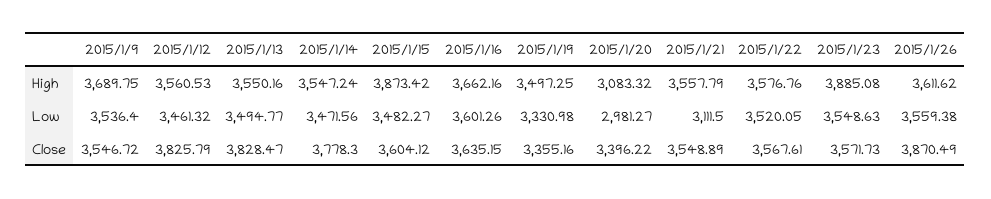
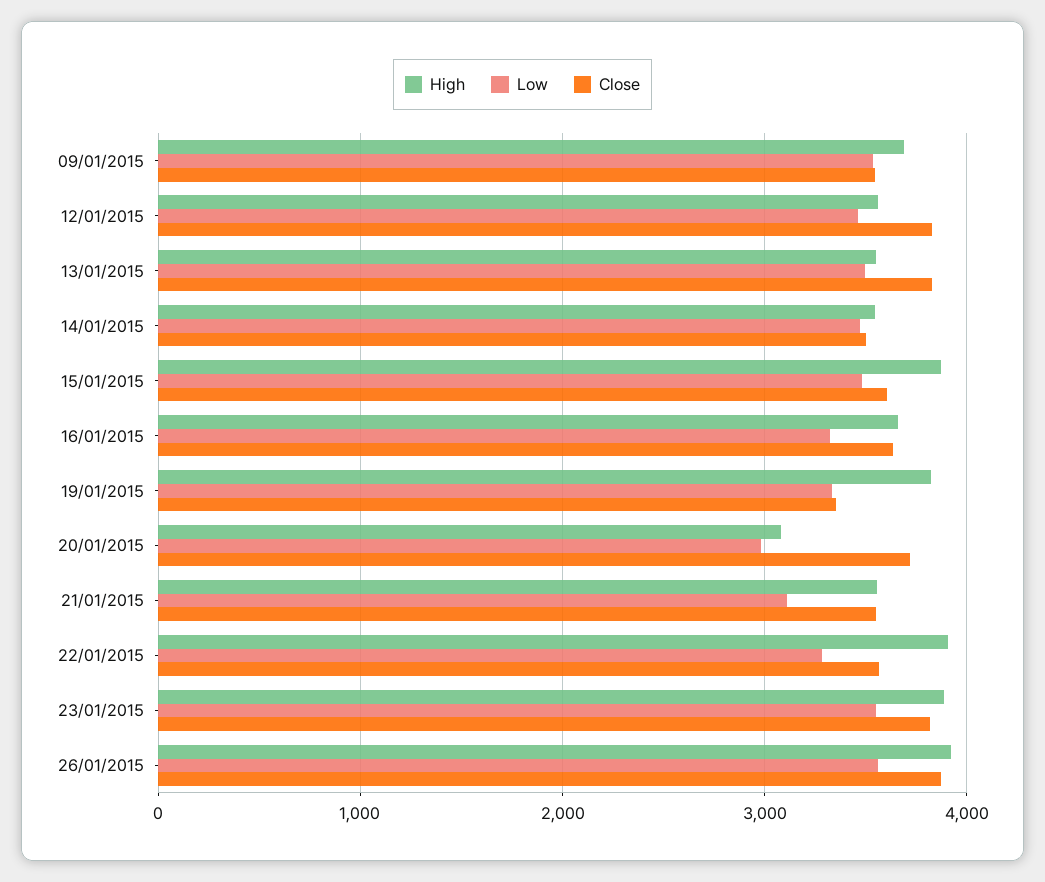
  {
    "High": {
      "2015/1/9": 3689.75,
      "2015/1/12": 3560.53,
      "2015/1/13": 3550.16,
      "2015/1/14": 3547.24,
      "2015/1/15": 3873.42,
      "2015/1/16": 3662.16,
-     "2015/1/19": 3497.25,
+     "2015/1/19": 3800,
      "2015/1/20": 3083.32,
      "2015/1/21": 3557.79,
-     "2015/1/22": 3576.76,
+     "2015/1/22": 3900,
      "2015/1/23": 3885.08,
-     "2015/1/26": 3611.62
+     "2015/1/26": 3900
    },
    "Low": {
      "2015/1/9": 3536.4,
      "2015/1/12": 3461.32,
      "2015/1/13": 3494.77,
      "2015/1/14": 3471.56,
      "2015/1/15": 3482.27,
-     "2015/1/16": 3601.26,
+     "2015/1/16": 3300,
      "2015/1/19": 3330.98,
      "2015/1/20": 2981.27,
      "2015/1/21": 3111.5,
-     "2015/1/22": 3520.05,
+     "2015/1/22": 3300,
      "2015/1/23": 3548.63,
      "2015/1/26": 3559.38
    },
    "Close": {
      "2015/1/9": 3546.72,
      "2015/1/12": 3825.79,
      "2015/1/13": 3828.47,
-     "2015/1/14": 3778.3,
+     "2015/1/14": 3500,
      "2015/1/15": 3604.12,
      "2015/1/16": 3635.15,
      "2015/1/19": 3355.16,
-     "2015/1/20": 3396.22,
+     "2015/1/20": 3700,
      "2015/1/21": 3548.89,
      "2015/1/22": 3567.61,
-     "2015/1/23": 3571.73,
+     "2015/1/23": 3800,
      "2015/1/26": 3870.49
    }
  }

